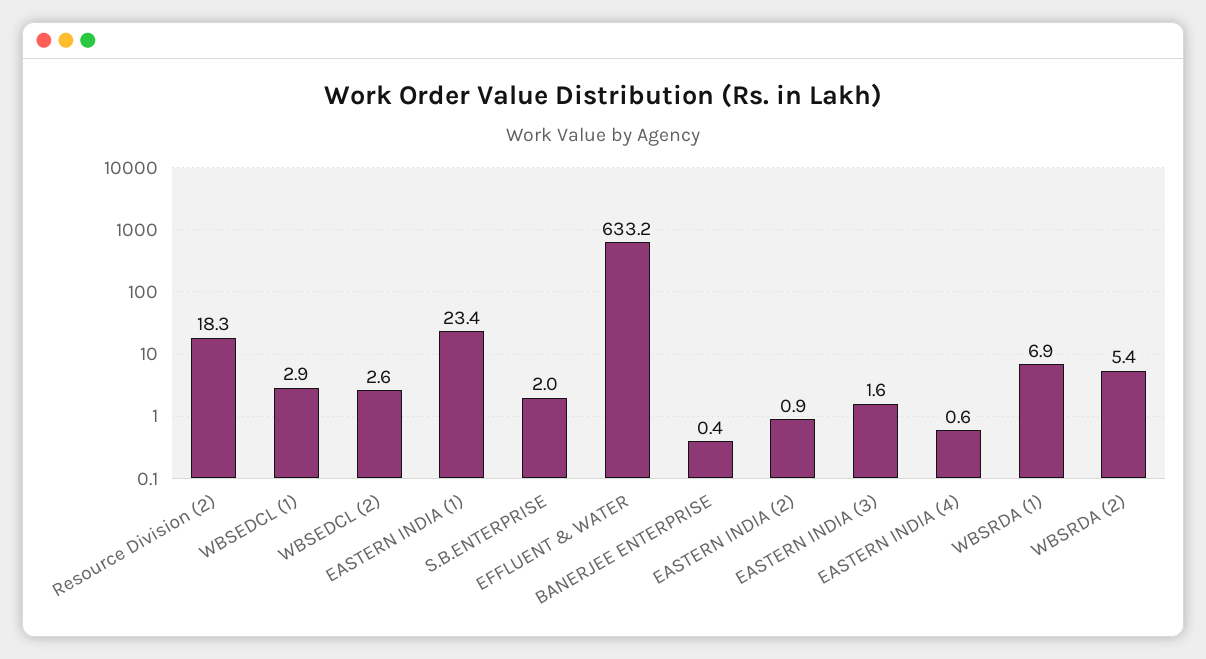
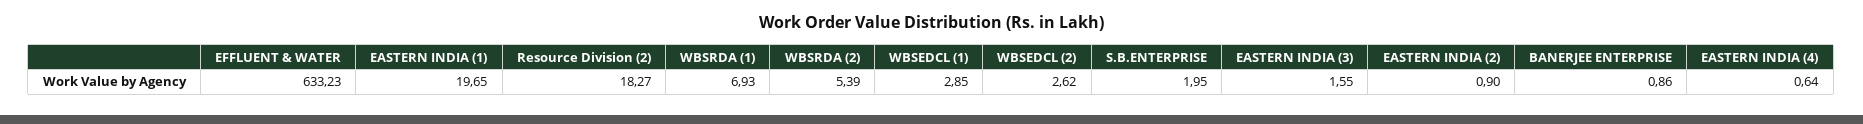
  {
    "Resource Division (2)": 18.27,
    "WBSEDCL (1)": 2.85,
    "WBSEDCL (2)": 2.62,
-   "EASTERN INDIA (1)": 23.4,
+   "EASTERN INDIA (1)": 19.65,
    "S.B.ENTERPRISE": 1.95,
    "EFFLUENT & WATER": 633.23,
-   "BANERJEE ENTERPRISE": 0.4,
+   "BANERJEE ENTERPRISE": 0.86,
    "EASTERN INDIA (2)": 0.9,
    "EASTERN INDIA (3)": 1.55,
    "EASTERN INDIA (4)": 0.64,
    "WBSRDA (1)": 6.93,
    "WBSRDA (2)": 5.39
  }

